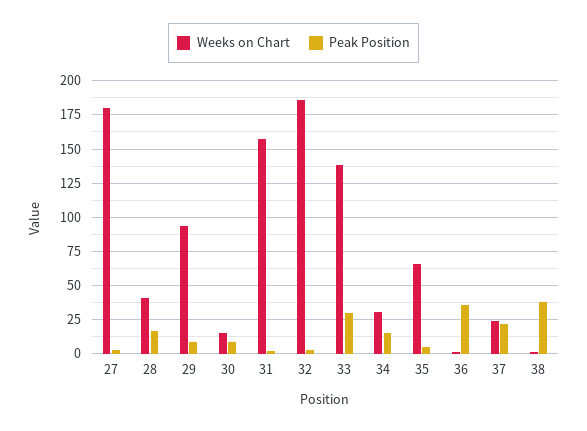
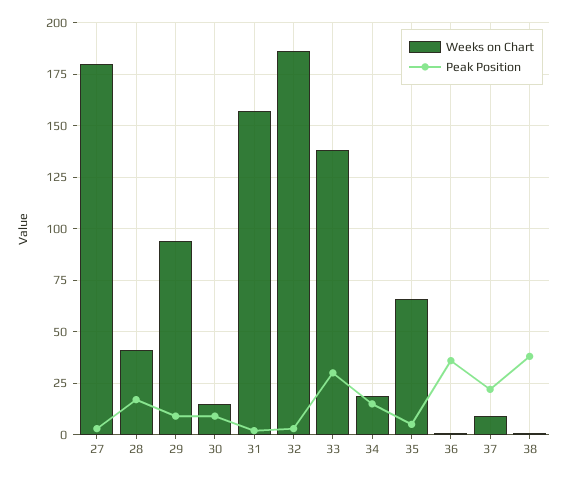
  {
    "Weeks on Chart": {
      "27": 180,
      "28": 40,
      "29": 95,
      "30": 15,
      "31": 155,
      "32": 185,
      "33": 140,
-     "34": 30,
+     "34": 20,
      "35": 65,
      "36": 0,
-     "37": 25,
+     "37": 10,
      "38": 0
    },
    "Peak Position": {
      "27": 5,
      "28": 15,
      "29": 10,
      "30": 10,
      "31": 0,
      "32": 5,
      "33": 30,
      "34": 15,
      "35": 5,
      "36": 35,
      "37": 20,
      "38": 40
    }
  }

